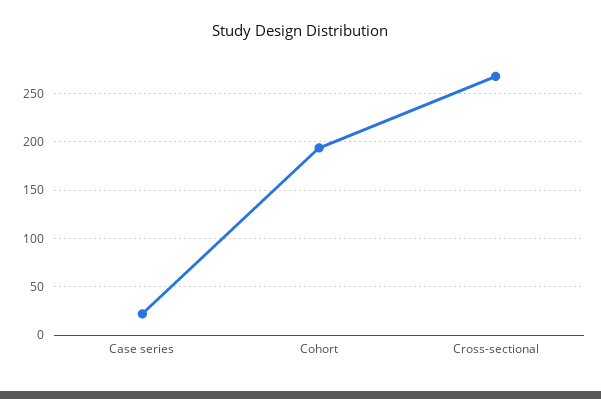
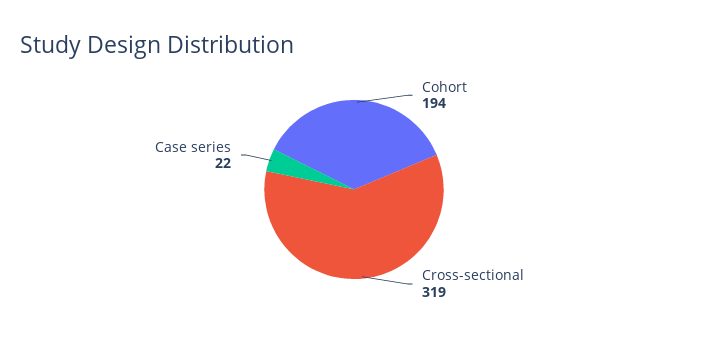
  {
    "Case series": 22,
    "Cohort": 194,
-   "Cross-sectional": 270
+   "Cross-sectional": 319
  }

